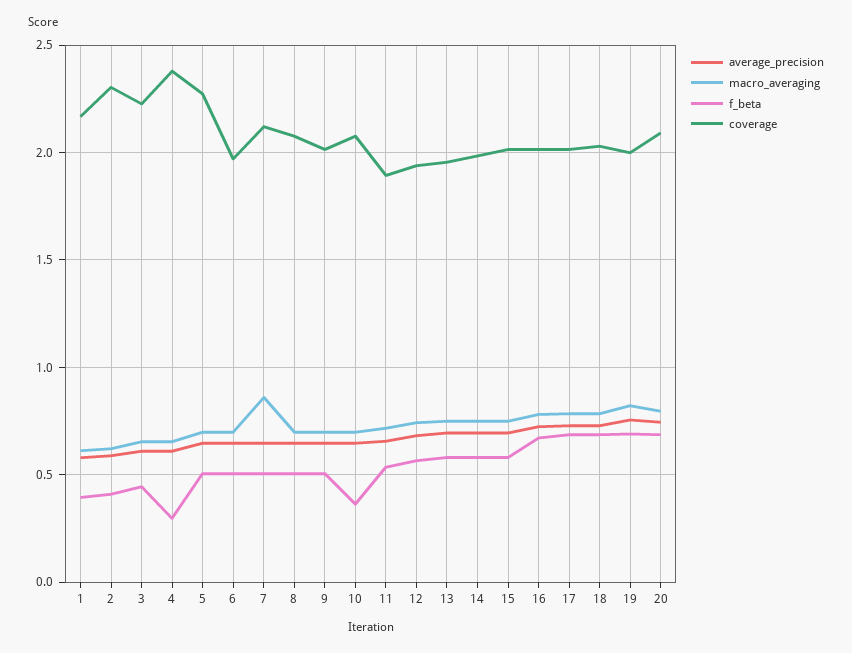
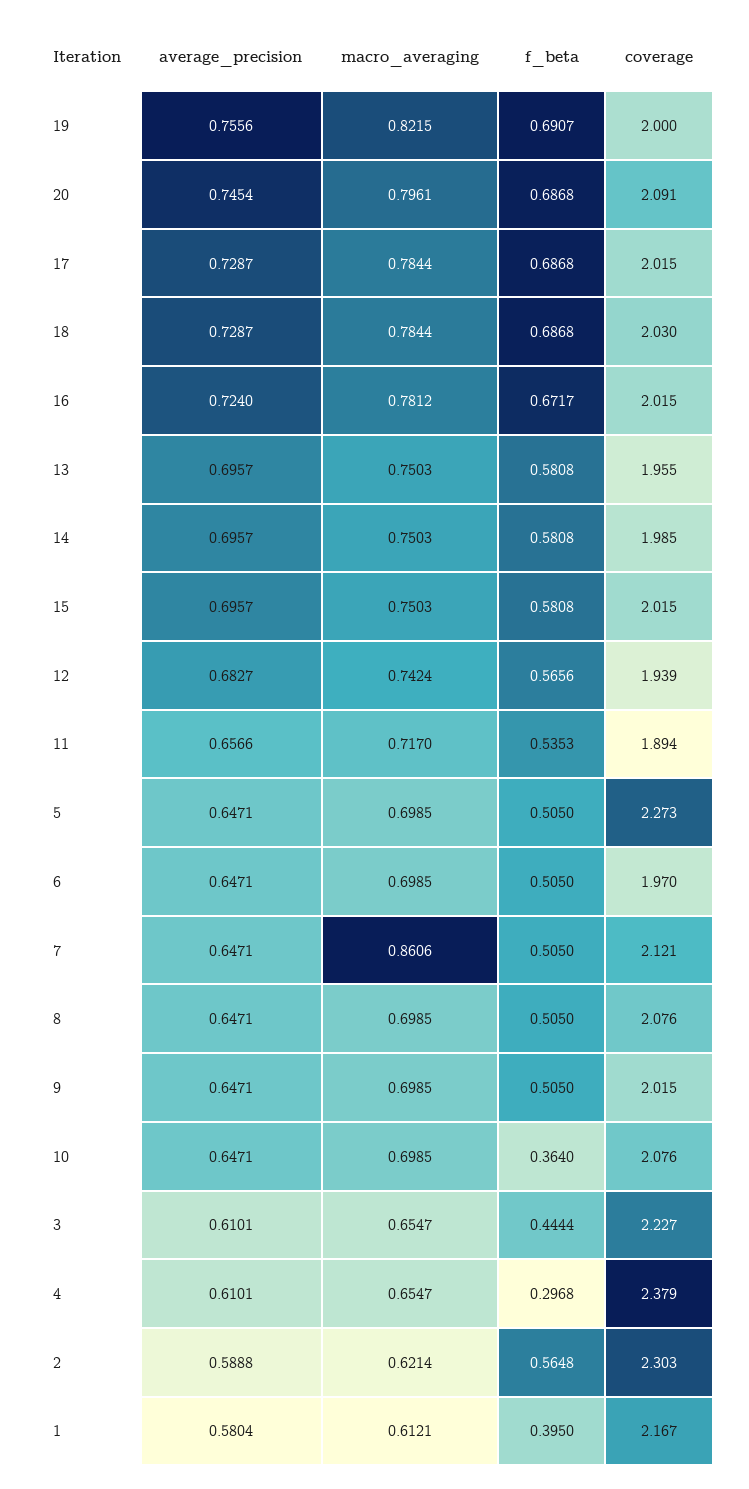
  {
    "average_precision": {
      "1": 0.5804,
      "2": 0.5888,
      "3": 0.6101,
      "4": 0.6101,
      "5": 0.6471,
      "6": 0.6471,
      "7": 0.6471,
      "8": 0.6471,
      "9": 0.6471,
      "10": 0.6471,
      "11": 0.6566,
      "12": 0.6827,
      "13": 0.6957,
      "14": 0.6957,
      "15": 0.6957,
      "16": 0.724,
      "17": 0.7287,
      "18": 0.7287,
      "19": 0.7556,
      "20": 0.7454
    },
    "macro_averaging": {
      "1": 0.6121,
      "2": 0.6214,
      "3": 0.6547,
      "4": 0.6547,
      "5": 0.6985,
      "6": 0.6985,
      "7": 0.8606,
      "8": 0.6985,
      "9": 0.6985,
      "10": 0.6985,
      "11": 0.717,
      "12": 0.7424,
      "13": 0.7503,
      "14": 0.7503,
      "15": 0.7503,
      "16": 0.7812,
      "17": 0.7844,
      "18": 0.7844,
      "19": 0.8215,
      "20": 0.7961
    },
    "f_beta": {
      "1": 0.395,
-     "2": 0.4,
+     "2": 0.5648,
      "3": 0.4444,
      "4": 0.2968,
      "5": 0.505,
      "6": 0.505,
      "7": 0.505,
      "8": 0.505,
      "9": 0.505,
      "10": 0.364,
      "11": 0.5353,
      "12": 0.5656,
      "13": 0.5808,
      "14": 0.5808,
      "15": 0.5808,
      "16": 0.6717,
      "17": 0.6868,
      "18": 0.6868,
      "19": 0.6907,
      "20": 0.6868
    },
    "coverage": {
      "1": 2.167,
      "2": 2.303,
      "3": 2.227,
      "4": 2.379,
      "5": 2.273,
      "6": 1.97,
      "7": 2.121,
      "8": 2.076,
      "9": 2.015,
      "10": 2.076,
      "11": 1.894,
      "12": 1.939,
      "13": 1.955,
      "14": 1.985,
      "15": 2.015,
      "16": 2.015,
      "17": 2.015,
      "18": 2.03,
      "19": 2,
      "20": 2.091
    }
  }

